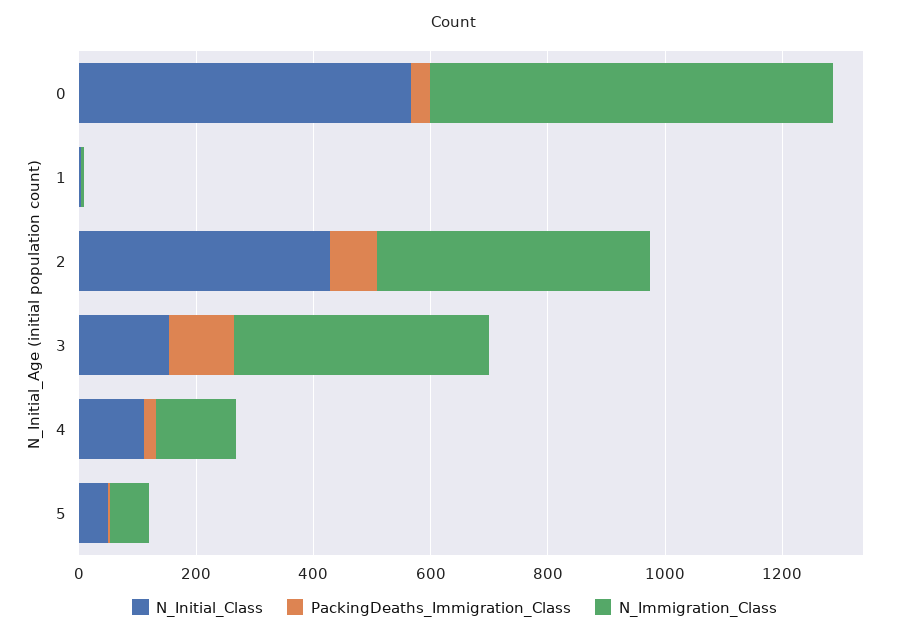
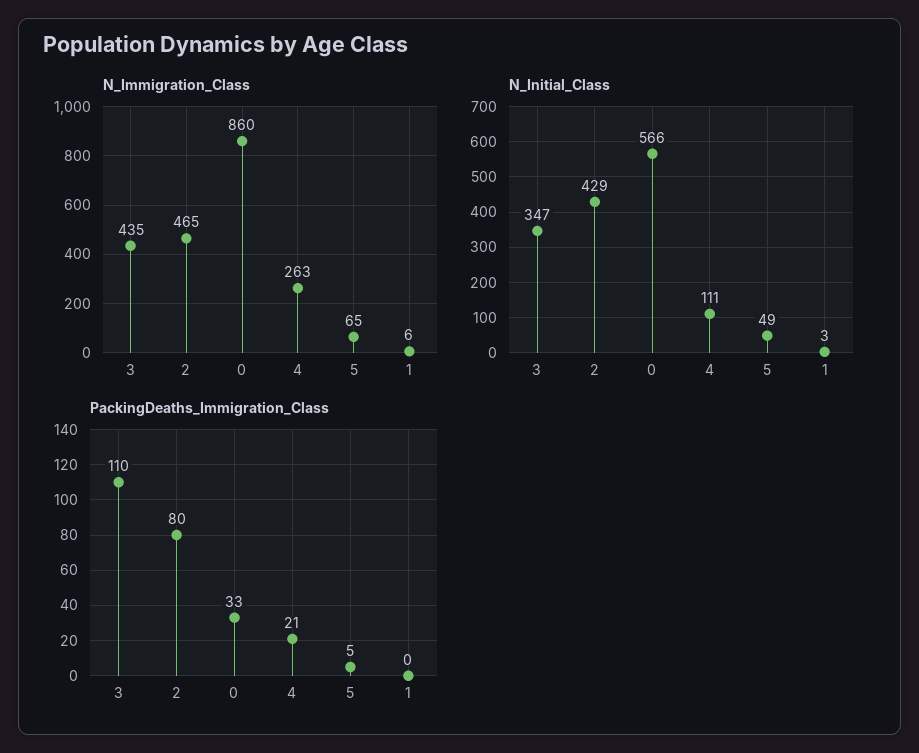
  {
    "N_Initial_Class": {
      "0": 566,
      "1": 3,
      "2": 429,
-     "3": 150,
+     "3": 347,
      "4": 111,
      "5": 49
    },
    "PackingDeaths_Immigration_Class": {
      "0": 33,
      "1": 0,
      "2": 80,
      "3": 110,
      "4": 21,
      "5": 5
    },
    "N_Immigration_Class": {
-     "0": 700,
+     "0": 860,
      "1": 6,
      "2": 465,
      "3": 435,
-     "4": 150,
+     "4": 263,
      "5": 65
    }
  }

